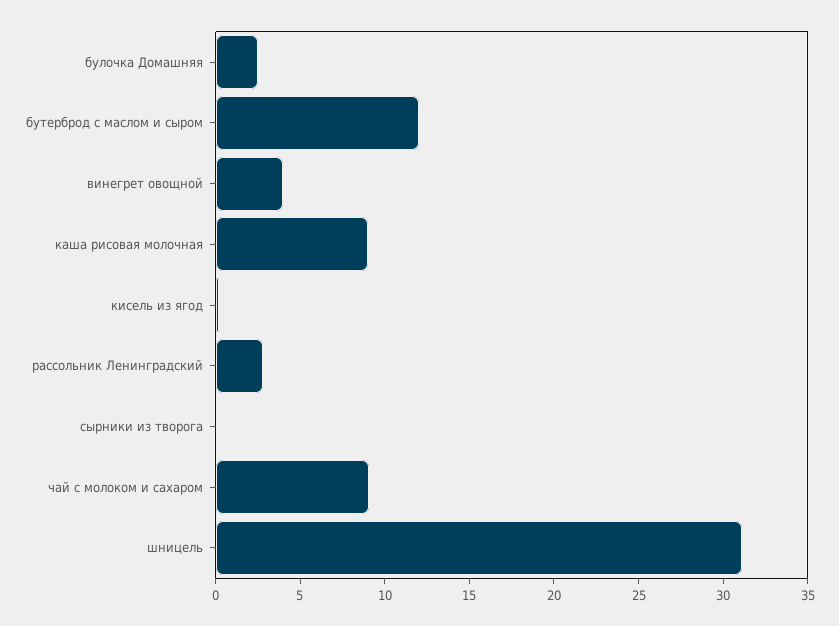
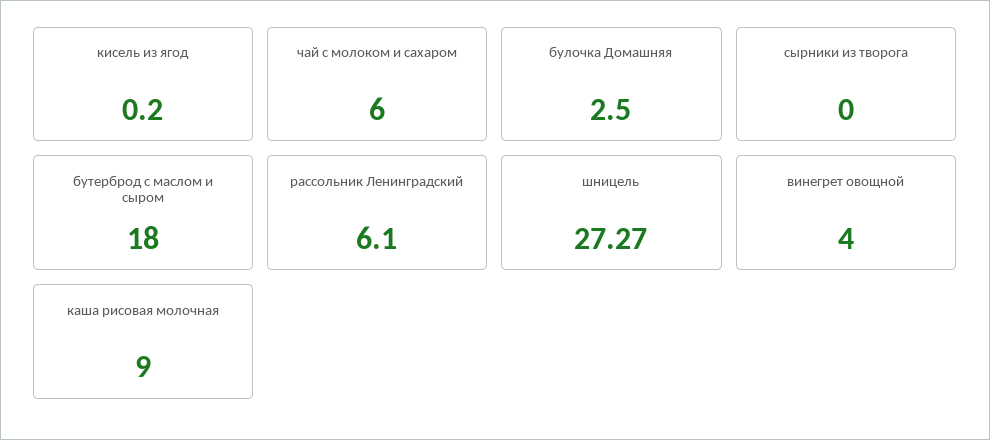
  {
    "булочка Домашняя": 2.5,
-   "бутерброд с маслом и сыром": 12,
+   "бутерброд с маслом и сыром": 18,
    "винегрет овощной": 4,
    "каша рисовая молочная": 9,
    "кисель из ягод": 0.2,
-   "рассольник Ленинградский": 3,
+   "рассольник Ленинградский": 6.1,
    "сырники из творога": 0,
-   "чай с молоком и сахаром": 9,
+   "чай с молоком и сахаром": 6,
-   "шницель": 31
+   "шницель": 27.27
  }

